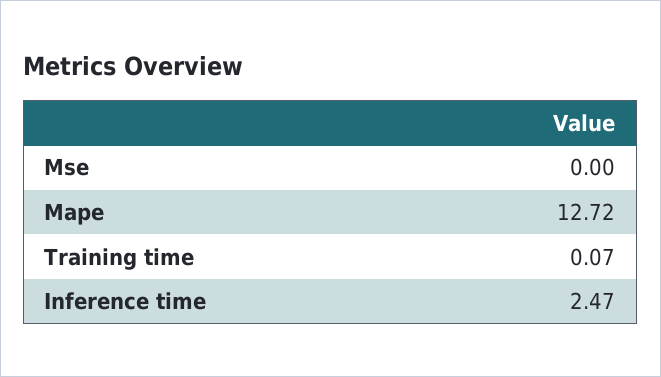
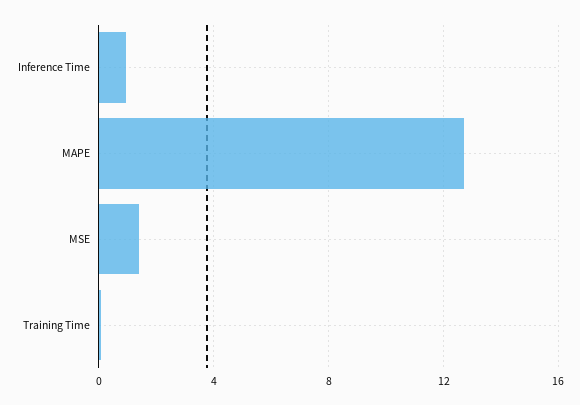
  {
-   "Mse": 0,
+   "Mse": 1.5,
    "Mape": 12.72,
    "Training time": 0.07,
-   "Inference time": 2.47
+   "Inference time": 1
  }

